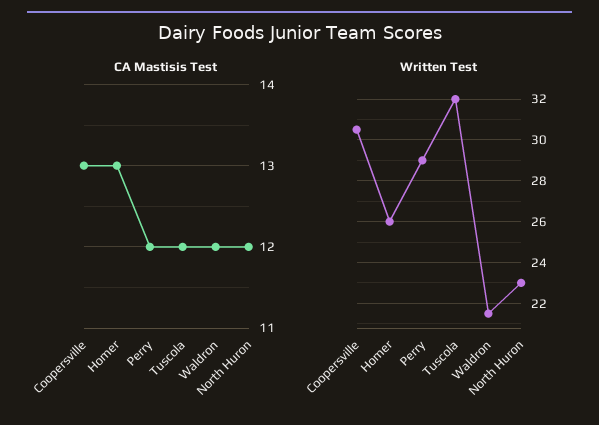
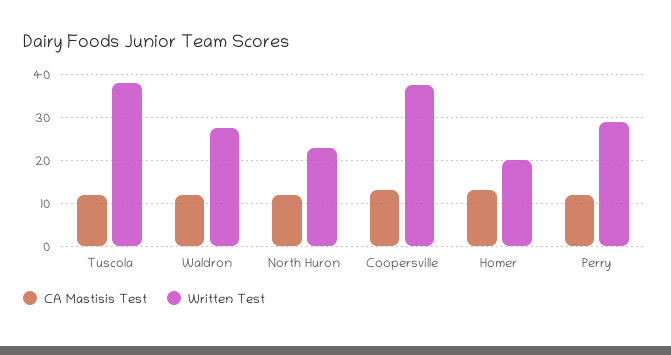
  {
    "CA Mastisis Test": {
      "Coopersville": 13,
      "Homer": 13,
      "Perry": 12,
      "Tuscola": 12,
      "Waldron": 12,
      "North Huron": 12
    },
    "Written Test": {
-     "Coopersville": 30.5,
+     "Coopersville": 38,
-     "Homer": 26,
+     "Homer": 20,
      "Perry": 29,
-     "Tuscola": 32,
+     "Tuscola": 38,
-     "Waldron": 21.5,
+     "Waldron": 28,
      "North Huron": 23
    }
  }

